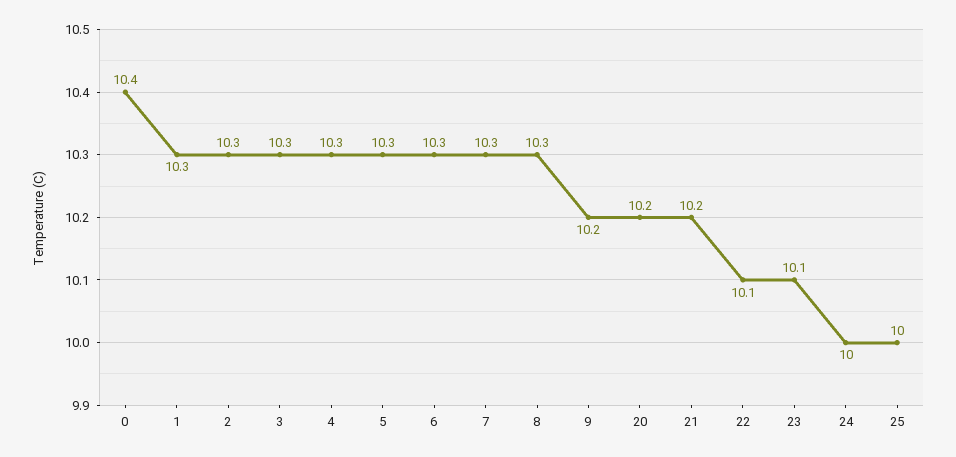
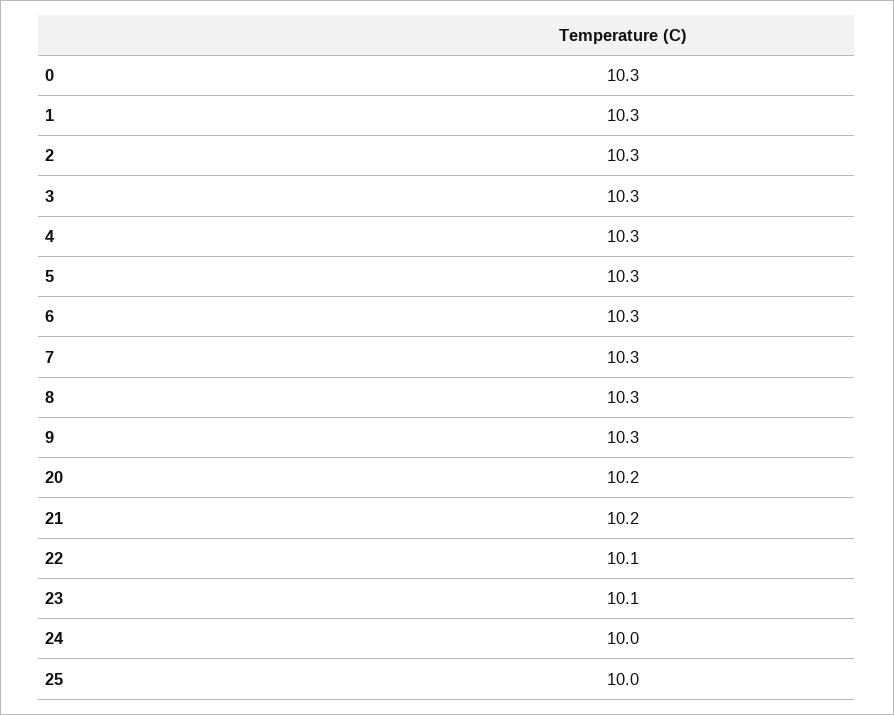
  {
-   "0": 10.4,
+   "0": 10.3,
    "1": 10.3,
    "2": 10.3,
    "3": 10.3,
    "4": 10.3,
    "5": 10.3,
    "6": 10.3,
    "7": 10.3,
    "8": 10.3,
-   "9": 10.2,
+   "9": 10.3,
    "20": 10.2,
    "21": 10.2,
    "22": 10.1,
    "23": 10.1,
    "24": 10,
    "25": 10
  }

